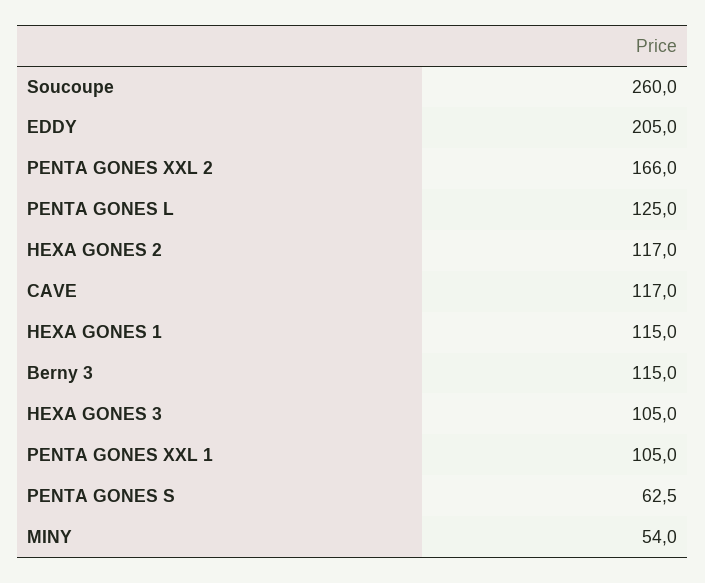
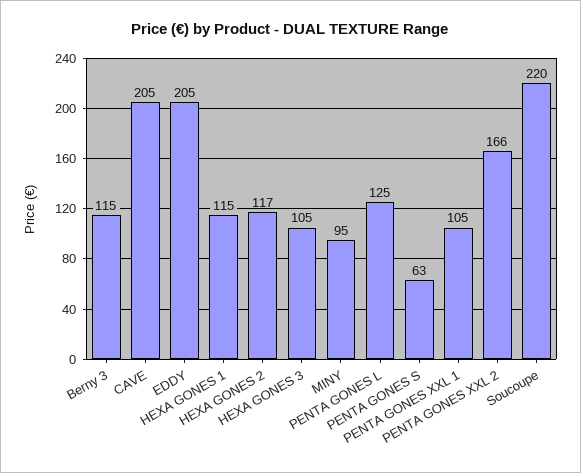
  {
-   "Soucoupe": 260,
+   "Soucoupe": 220,
    "EDDY": 205,
    "PENTA GONES XXL 2": 166,
    "PENTA GONES L": 125,
    "HEXA GONES 2": 117,
-   "CAVE": 117,
+   "CAVE": 205,
    "HEXA GONES 1": 115,
    "Berny 3": 115,
    "HEXA GONES 3": 105,
    "PENTA GONES XXL 1": 105,
    "PENTA GONES S": 62.5,
-   "MINY": 54
+   "MINY": 95
  }

